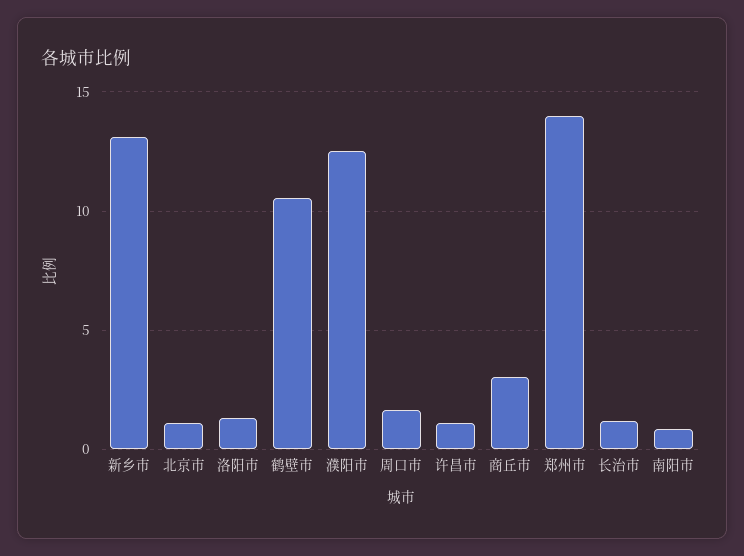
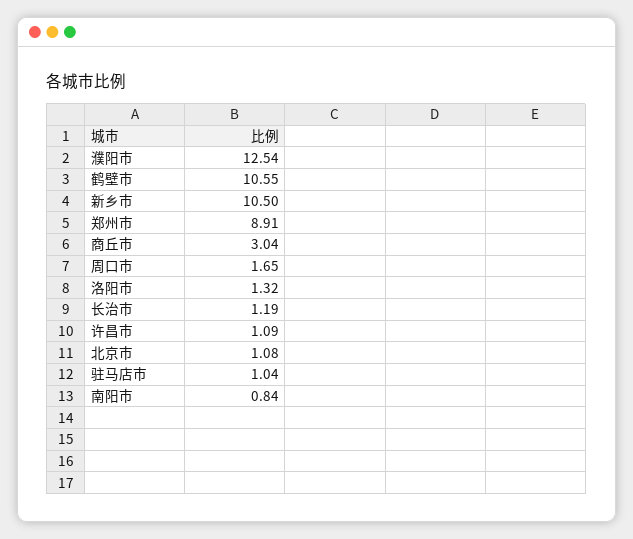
  {
-   "新乡市": 13,
+   "新乡市": 10.5,
    "北京市": 1.08,
    "洛阳市": 1.32,
    "鹤壁市": 10.55,
    "濮阳市": 12.54,
    "周口市": 1.65,
    "许昌市": 1.09,
    "商丘市": 3.04,
-   "郑州市": 14,
+   "郑州市": 8.91,
    "长治市": 1.19,
-   "南阳市": 0.84
+   "南阳市": 0.84,
+   "驻马店市": 1.04
  }

